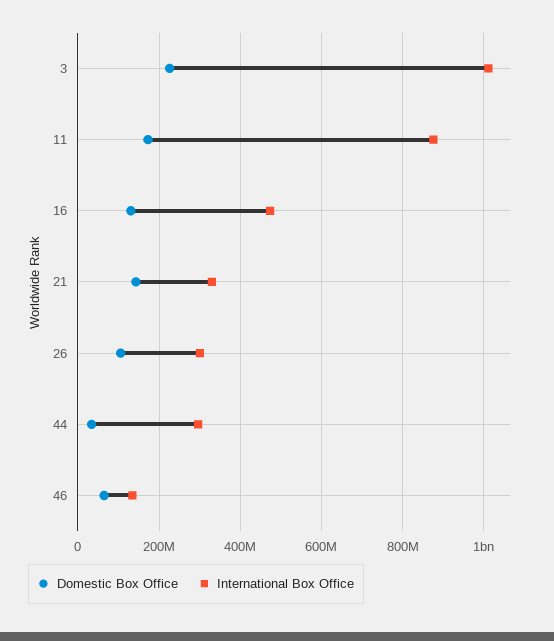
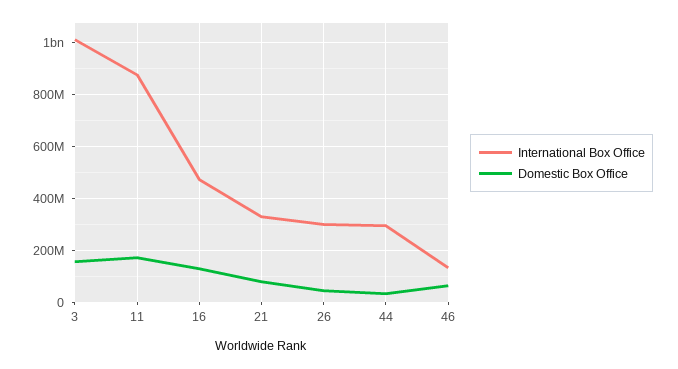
  {
    "Domestic Box Office": {
-     "3": 220000000,
+     "3": 150000000,
      "11": 180000000,
      "16": 140000000,
-     "21": 140000000,
+     "21": 75000000,
-     "26": 100000000,
+     "26": 50000000,
      "44": 40000000,
      "46": 60000000
    },
    "International Box Office": {
      "3": 1020000000,
      "11": 880000000,
      "16": 480000000,
      "21": 340000000,
      "26": 300000000,
      "44": 300000000,
      "46": 140000000
    }
  }

